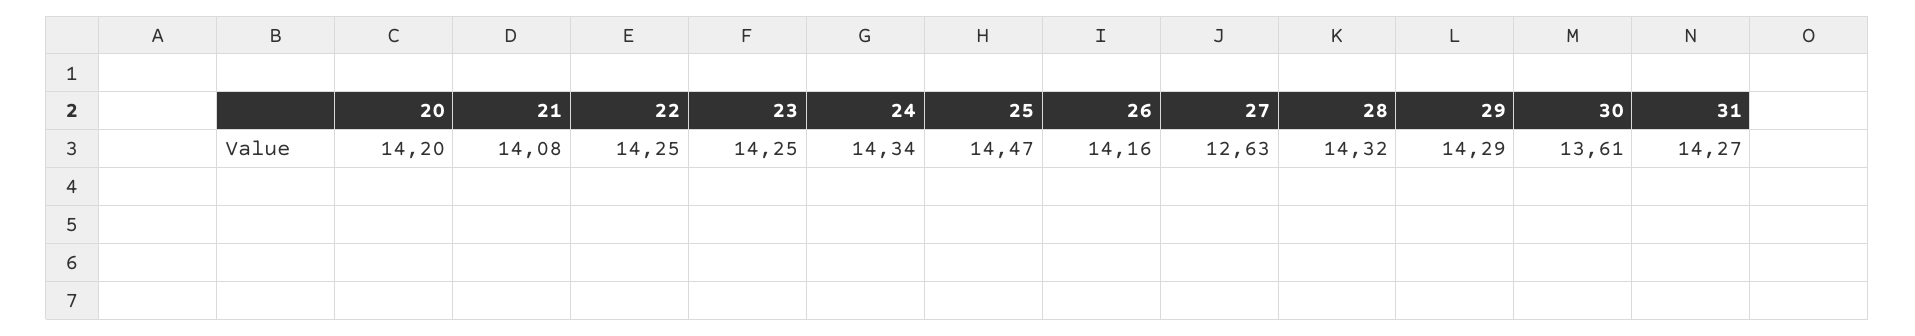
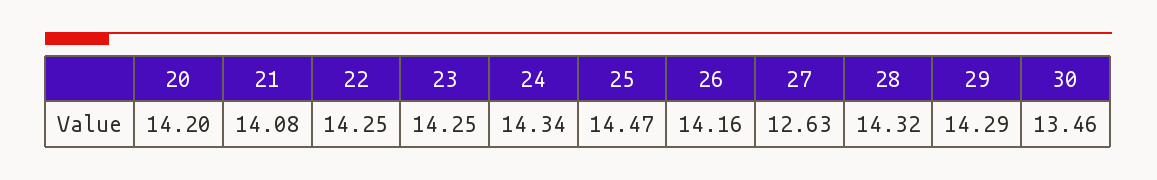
  {
    "20": 14.2,
    "21": 14.08,
    "22": 14.25,
    "23": 14.25,
    "24": 14.34,
    "25": 14.47,
    "26": 14.16,
    "27": 12.63,
    "28": 14.32,
    "29": 14.29,
-   "30": 13.61,
+   "30": 13.46
-   "31": 14.27
  }

